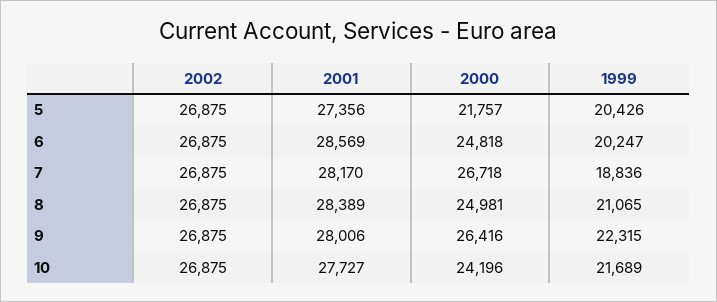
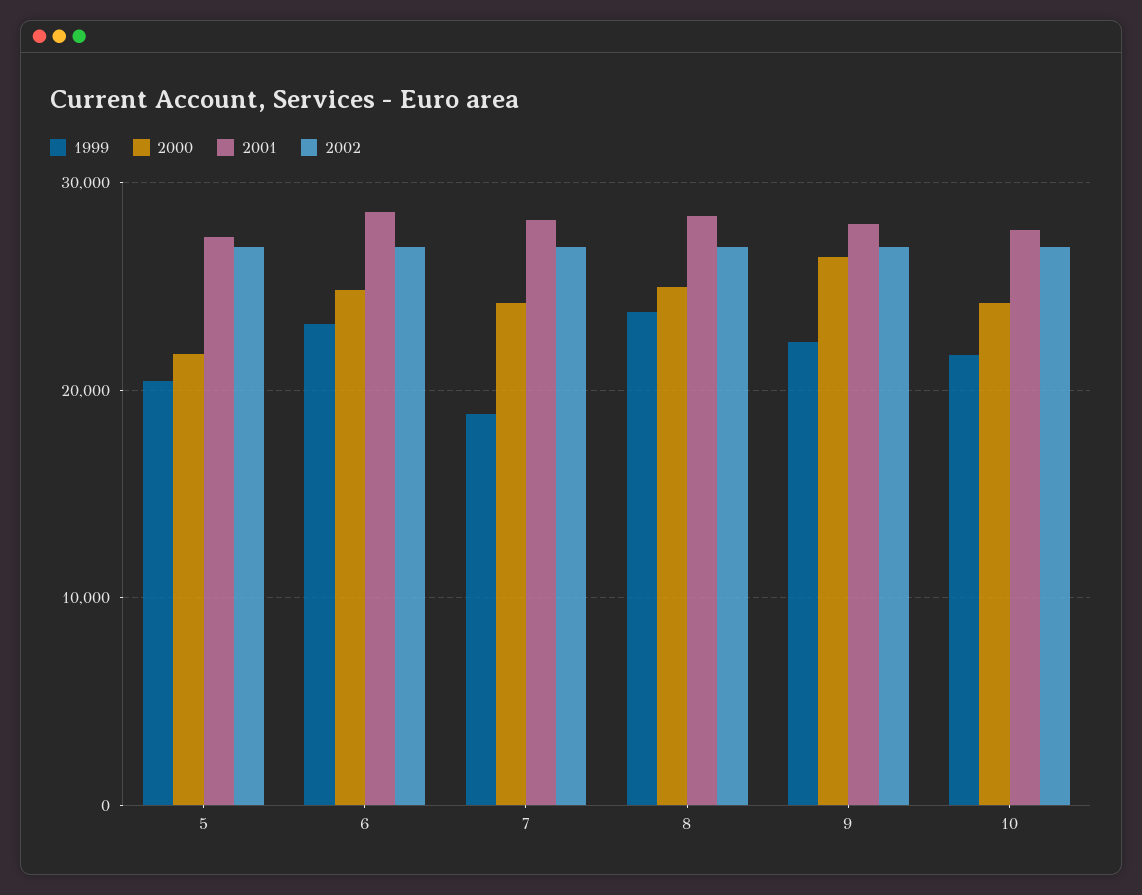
  {
    "2002": {
      "5": 26875,
      "6": 26875,
      "7": 26875,
      "8": 26875,
      "9": 26875,
      "10": 26875
    },
    "2001": {
      "5": 27356,
      "6": 28569,
      "7": 28170,
      "8": 28389,
      "9": 28006,
      "10": 27727
    },
    "2000": {
      "5": 21757,
      "6": 24818,
-     "7": 26718,
+     "7": 24000,
      "8": 24981,
      "9": 26416,
      "10": 24196
    },
    "1999": {
      "5": 20426,
-     "6": 20247,
+     "6": 23000,
      "7": 18836,
-     "8": 21065,
+     "8": 24000,
      "9": 22315,
      "10": 21689
    }
  }

